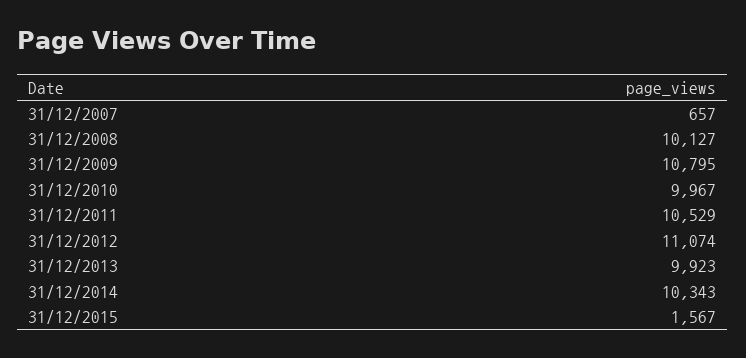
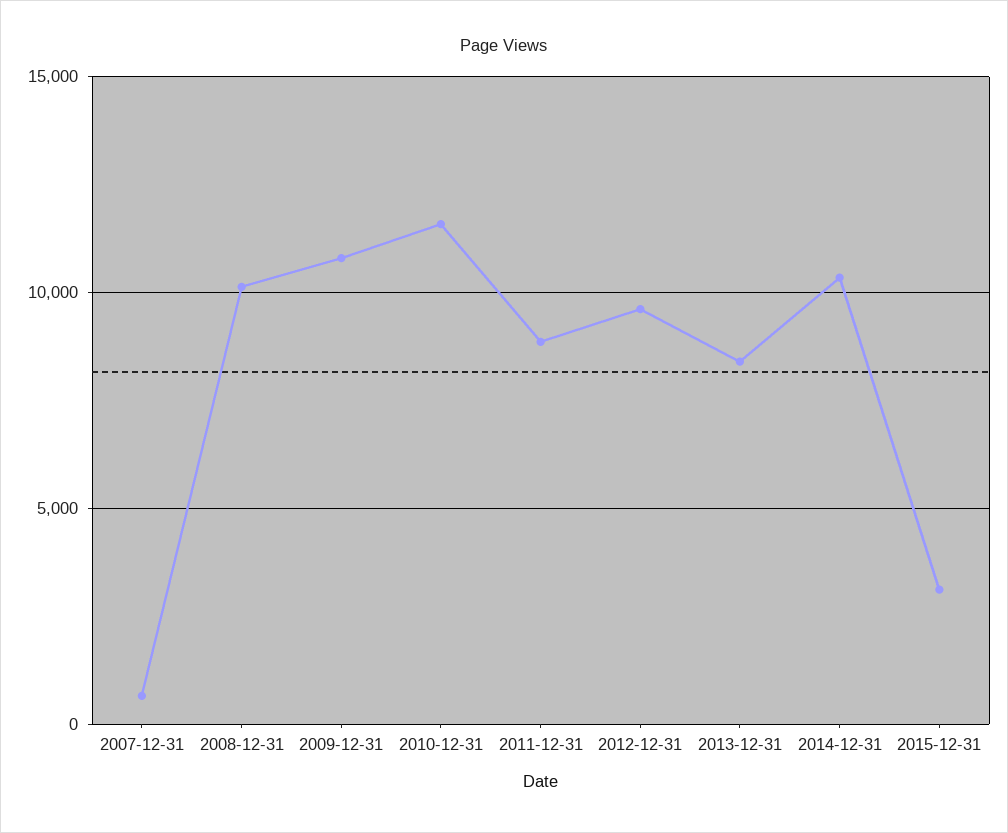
  {
    "31/12/2007": 657,
    "31/12/2008": 10127,
    "31/12/2009": 10795,
-   "31/12/2010": 9967,
+   "31/12/2010": 11500,
-   "31/12/2011": 10529,
+   "31/12/2011": 9000,
-   "31/12/2012": 11074,
+   "31/12/2012": 9500,
-   "31/12/2013": 9923,
+   "31/12/2013": 8500,
    "31/12/2014": 10343,
-   "31/12/2015": 1567
+   "31/12/2015": 3000
  }

